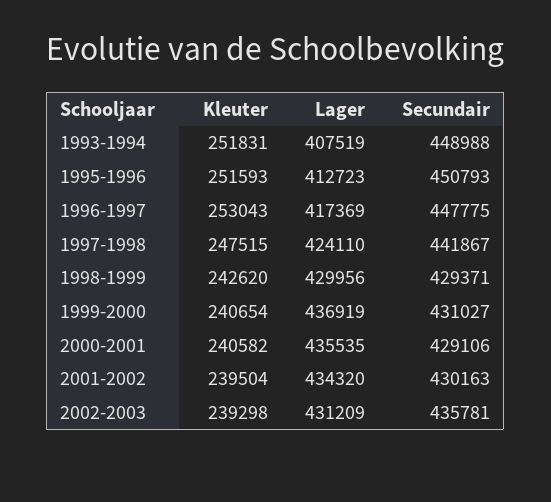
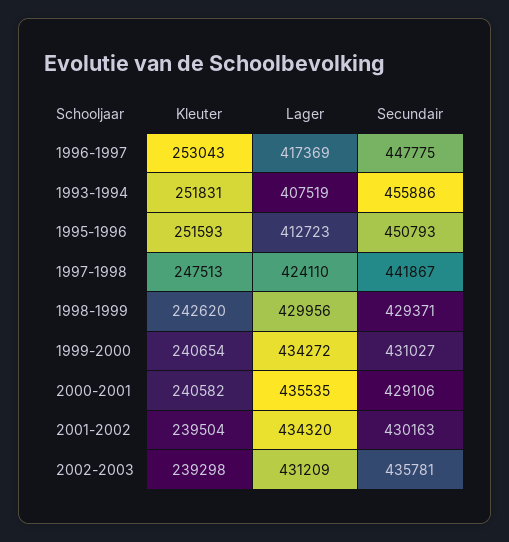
  {
    "Kleuter": {
      "1993-1994": 251831,
      "1995-1996": 251593,
      "1996-1997": 253043,
-     "1997-1998": 247515,
+     "1997-1998": 247513,
      "1998-1999": 242620,
      "1999-2000": 240654,
      "2000-2001": 240582,
      "2001-2002": 239504,
      "2002-2003": 239298
    },
    "Lager": {
      "1993-1994": 407519,
      "1995-1996": 412723,
      "1996-1997": 417369,
      "1997-1998": 424110,
      "1998-1999": 429956,
-     "1999-2000": 436919,
+     "1999-2000": 434272,
      "2000-2001": 435535,
      "2001-2002": 434320,
      "2002-2003": 431209
    },
    "Secundair": {
-     "1993-1994": 448988,
+     "1993-1994": 455886,
      "1995-1996": 450793,
      "1996-1997": 447775,
      "1997-1998": 441867,
      "1998-1999": 429371,
      "1999-2000": 431027,
      "2000-2001": 429106,
      "2001-2002": 430163,
      "2002-2003": 435781
    }
  }

